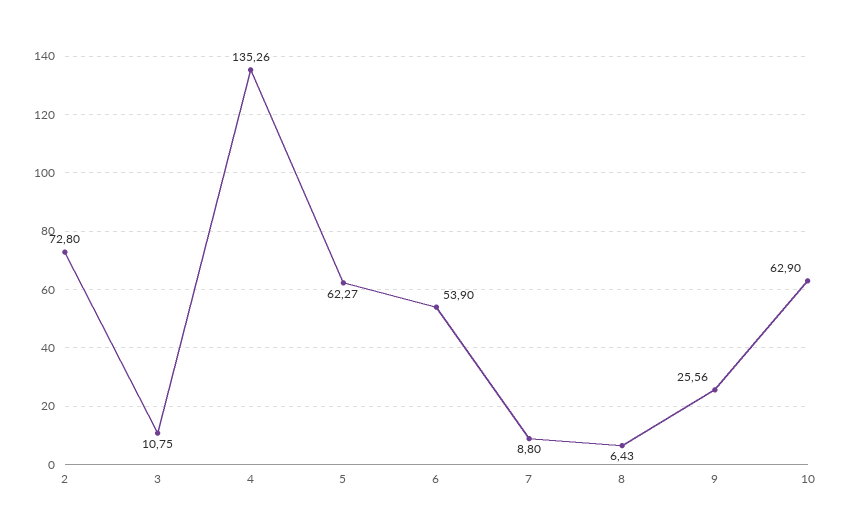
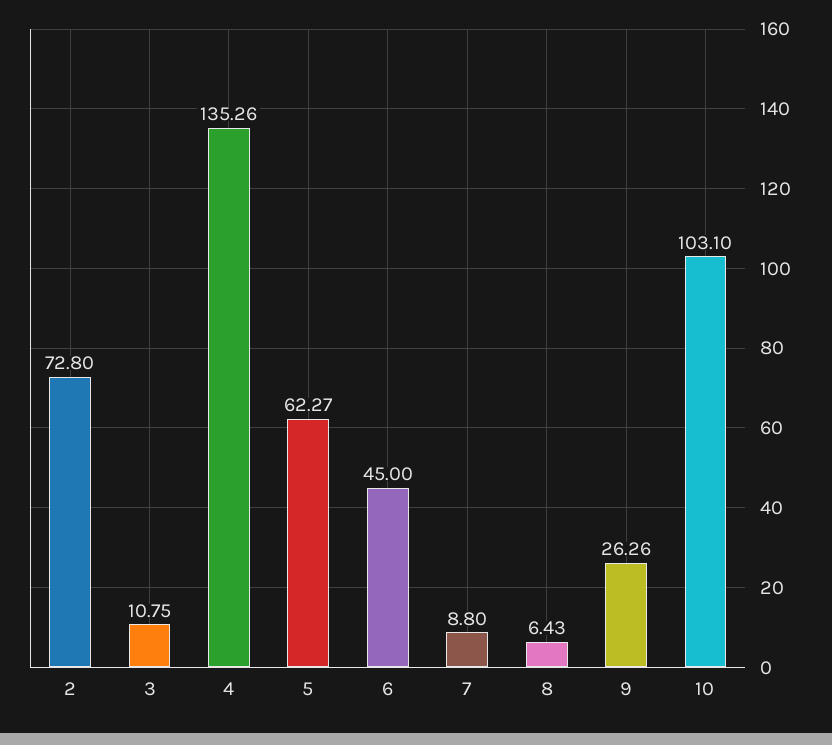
  {
    "2": 72.8,
    "3": 10.75,
    "4": 135.26,
    "5": 62.27,
-   "6": 53.9,
+   "6": 45,
    "7": 8.8,
    "8": 6.43,
-   "9": 25.56,
+   "9": 26.26,
-   "10": 62.9
+   "10": 103.1
  }

